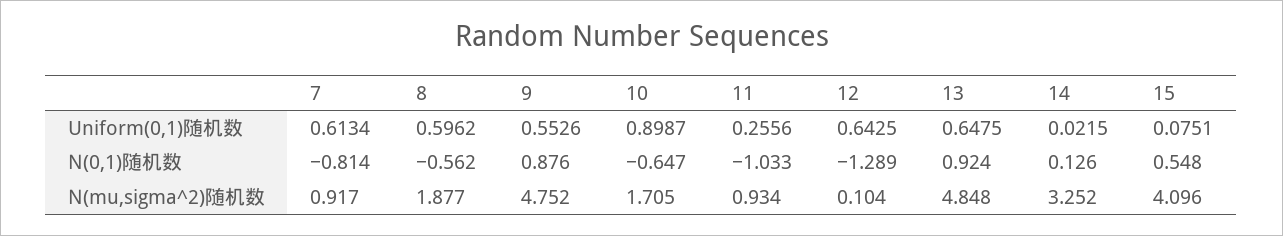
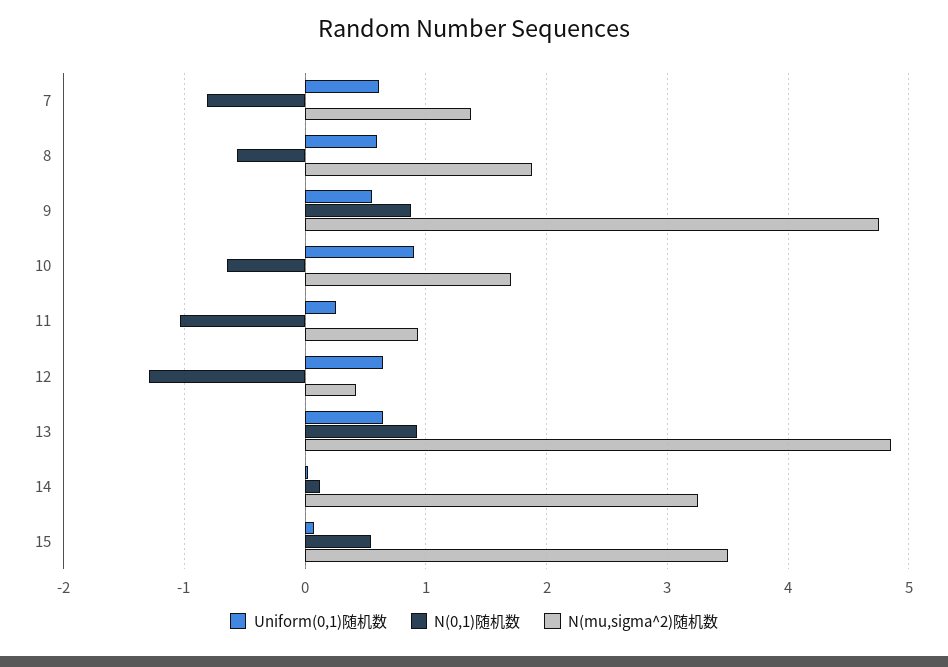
  {
    "Uniform(0,1)随机数": {
      "7": 0.6134,
      "8": 0.5962,
      "9": 0.5526,
      "10": 0.8987,
      "11": 0.2556,
      "12": 0.6425,
      "13": 0.6475,
      "14": 0.0215,
      "15": 0.0751
    },
    "N(0,1)随机数": {
      "7": -0.814,
      "8": -0.562,
      "9": 0.876,
      "10": -0.647,
      "11": -1.033,
      "12": -1.289,
      "13": 0.924,
      "14": 0.126,
      "15": 0.548
    },
    "N(mu,sigma^2)随机数": {
-     "7": 0.917,
+     "7": 1.4,
      "8": 1.877,
      "9": 4.752,
      "10": 1.705,
      "11": 0.934,
-     "12": 0.104,
+     "12": 0.4,
      "13": 4.848,
      "14": 3.252,
-     "15": 4.096
+     "15": 3.5
    }
  }

